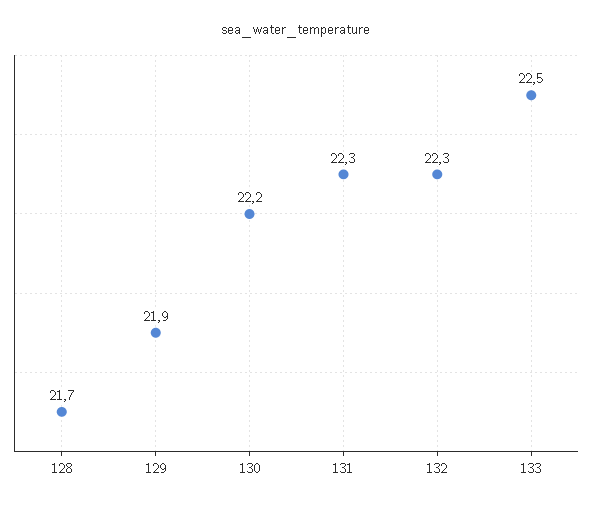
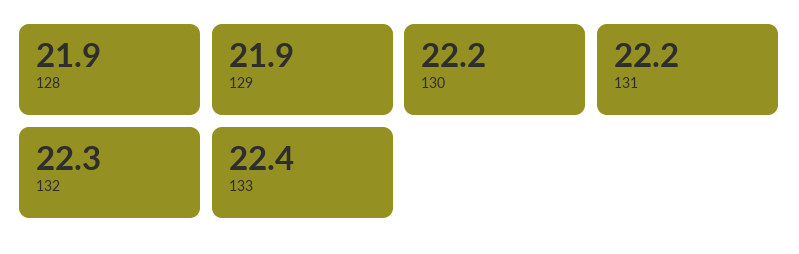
  {
-   "128": 21.7,
+   "128": 21.9,
    "129": 21.9,
    "130": 22.2,
-   "131": 22.3,
+   "131": 22.2,
    "132": 22.3,
-   "133": 22.5
+   "133": 22.4
  }

